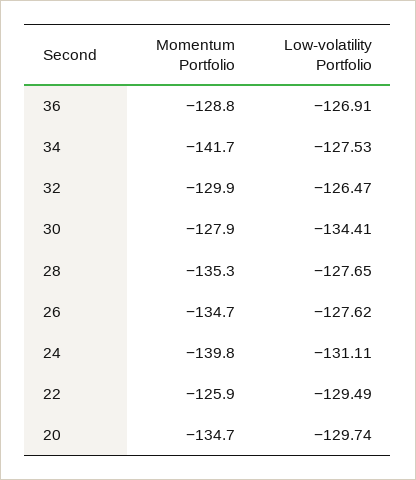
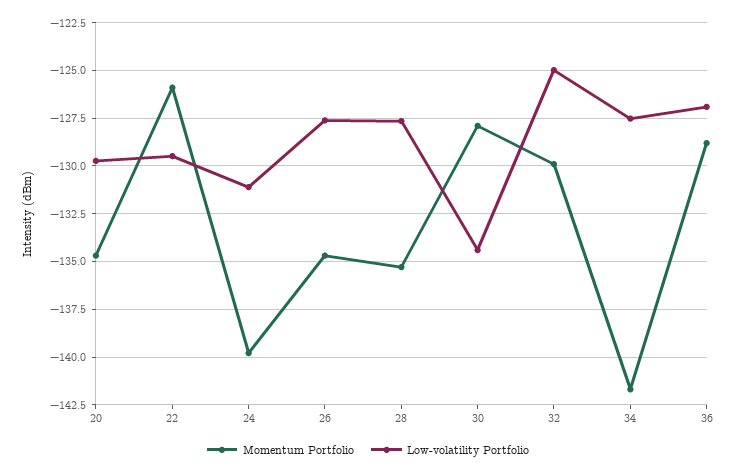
  {
    "Momentum Portfolio": {
      "36": -128.8,
      "34": -141.7,
      "32": -129.9,
      "30": -127.9,
      "28": -135.3,
      "26": -134.7,
      "24": -139.8,
      "22": -125.9,
      "20": -134.7
    },
    "Low-volatility Portfolio": {
      "36": -126.91,
      "34": -127.53,
-     "32": -126.47,
+     "32": -125,
      "30": -134.41,
      "28": -127.65,
      "26": -127.62,
      "24": -131.11,
      "22": -129.49,
      "20": -129.74
    }
  }

